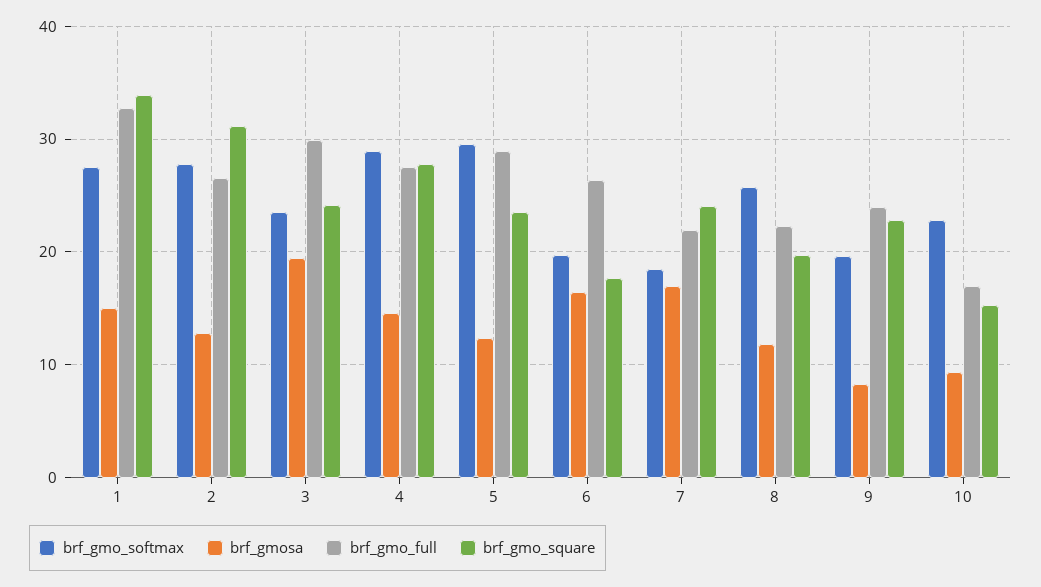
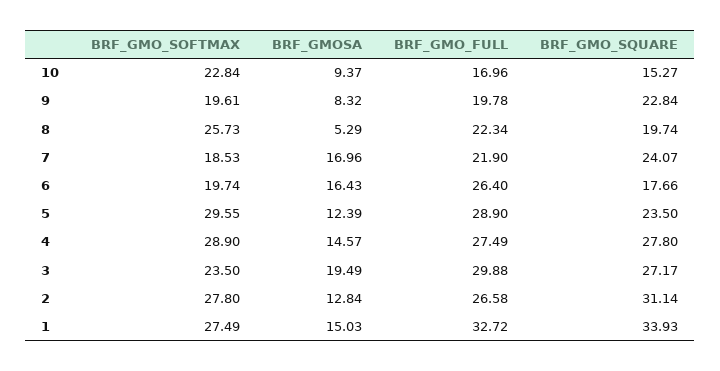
  {
    "brf_gmo_softmax": {
      "1": 27.49,
      "2": 27.8,
      "3": 23.5,
      "4": 28.9,
      "5": 29.55,
      "6": 19.74,
      "7": 18.53,
      "8": 25.73,
      "9": 19.61,
      "10": 22.84
    },
    "brf_gmosa": {
      "1": 15.03,
      "2": 12.84,
      "3": 19.49,
      "4": 14.57,
      "5": 12.39,
      "6": 16.43,
      "7": 16.96,
-     "8": 12,
+     "8": 5.29,
      "9": 8.32,
      "10": 9.37
    },
    "brf_gmo_full": {
      "1": 32.72,
      "2": 26.58,
      "3": 29.88,
      "4": 27.49,
      "5": 28.9,
      "6": 26.4,
      "7": 21.9,
      "8": 22.34,
-     "9": 24,
+     "9": 19.78,
      "10": 16.96
    },
    "brf_gmo_square": {
      "1": 33.93,
      "2": 31.14,
-     "3": 24,
+     "3": 27.17,
      "4": 27.8,
      "5": 23.5,
      "6": 17.66,
      "7": 24.07,
      "8": 19.74,
      "9": 22.84,
      "10": 15.27
    }
  }

